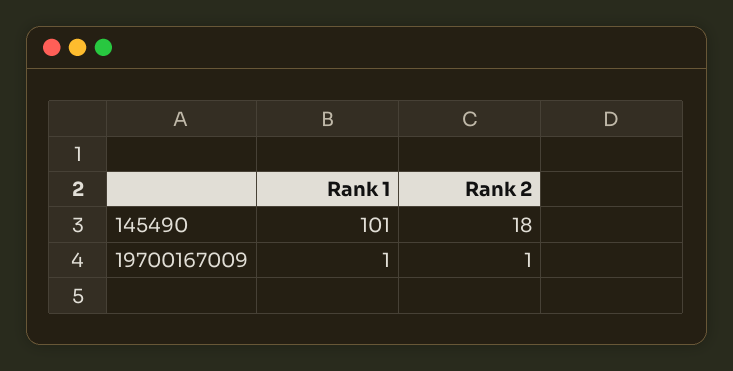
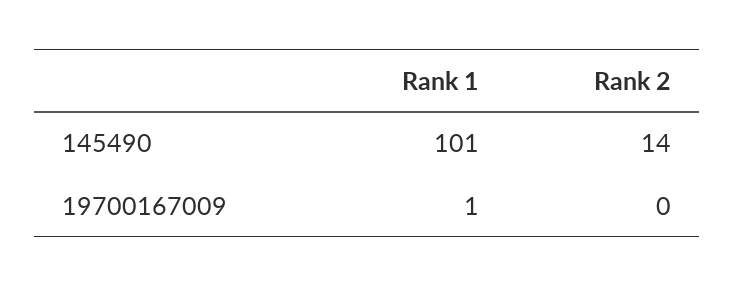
  {
    "Rank 1": {
      "145490": 101,
      "19700167009": 1
    },
    "Rank 2": {
-     "145490": 18,
+     "145490": 14,
-     "19700167009": 1
+     "19700167009": 0
    }
  }

